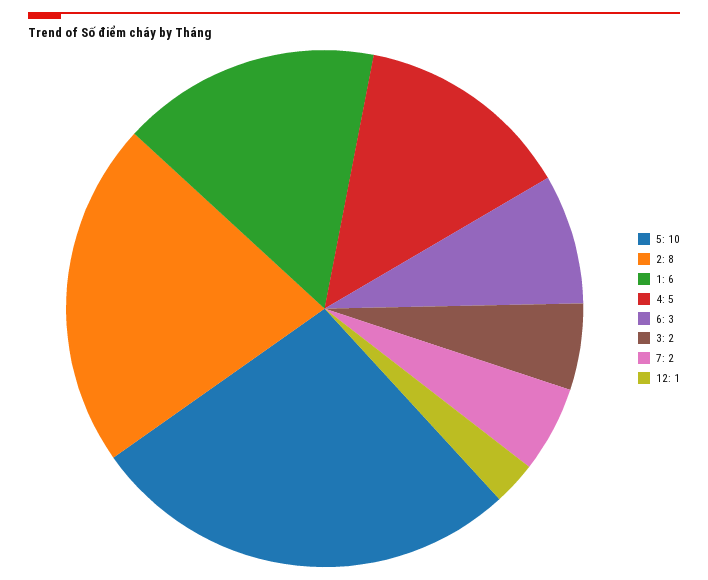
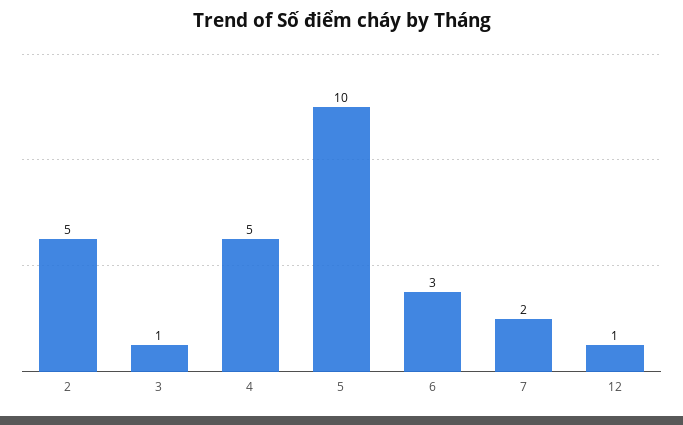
  {
    "5": 10,
-   "2": 8,
+   "2": 5,
-   "1": 6,
    "4": 5,
    "6": 3,
-   "3": 2,
+   "3": 1,
    "7": 2,
    "12": 1
  }

